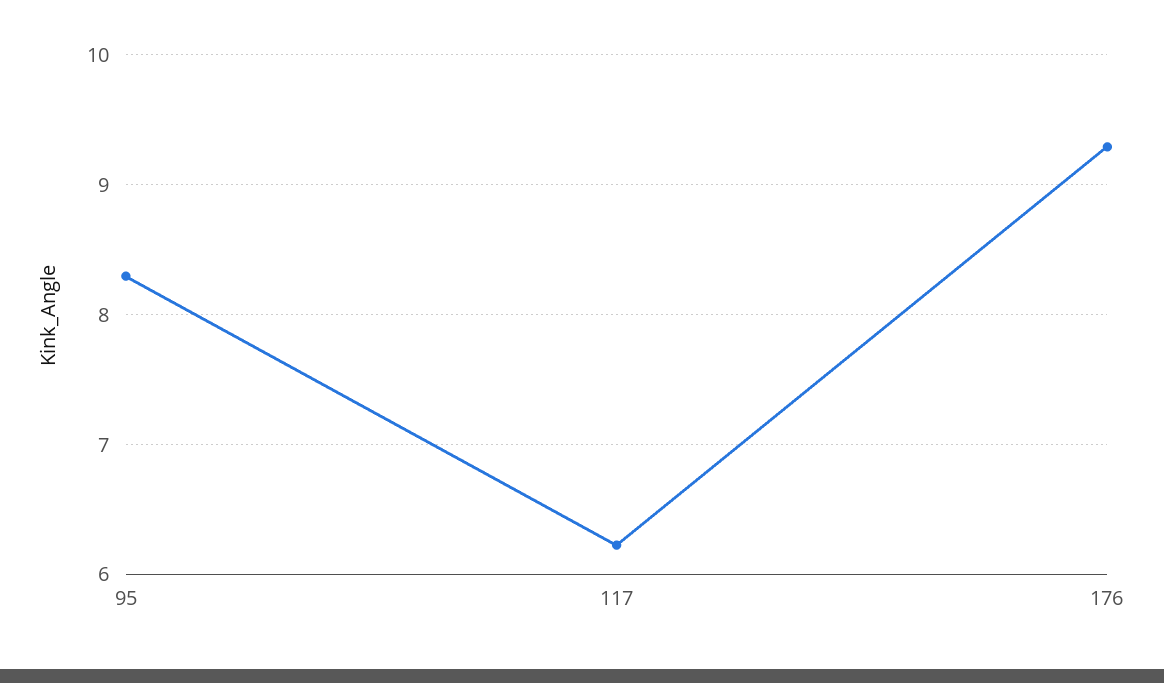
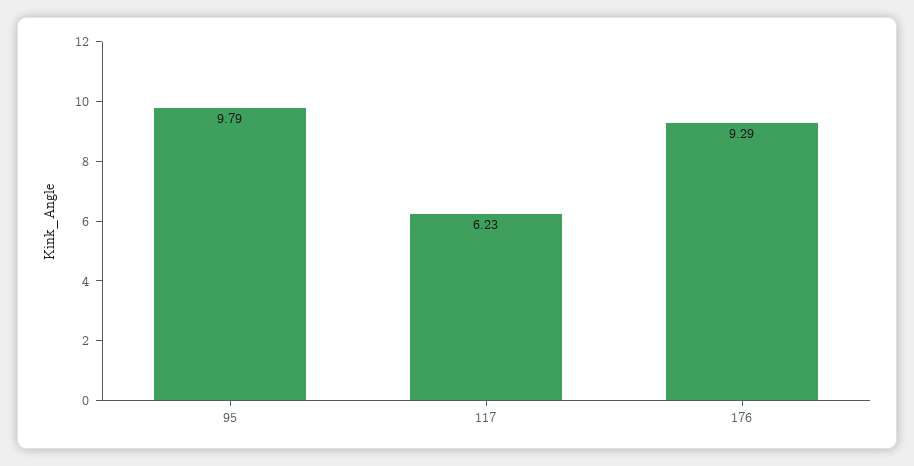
  {
-   "95": 8.3,
+   "95": 9.79,
    "117": 6.23,
    "176": 9.29
  }

